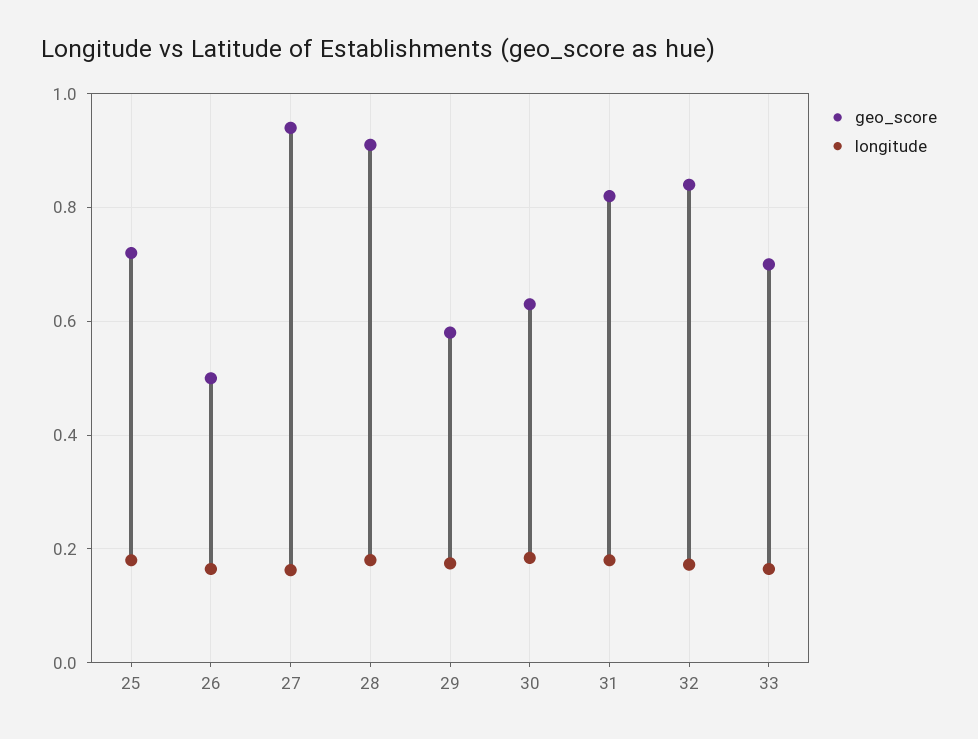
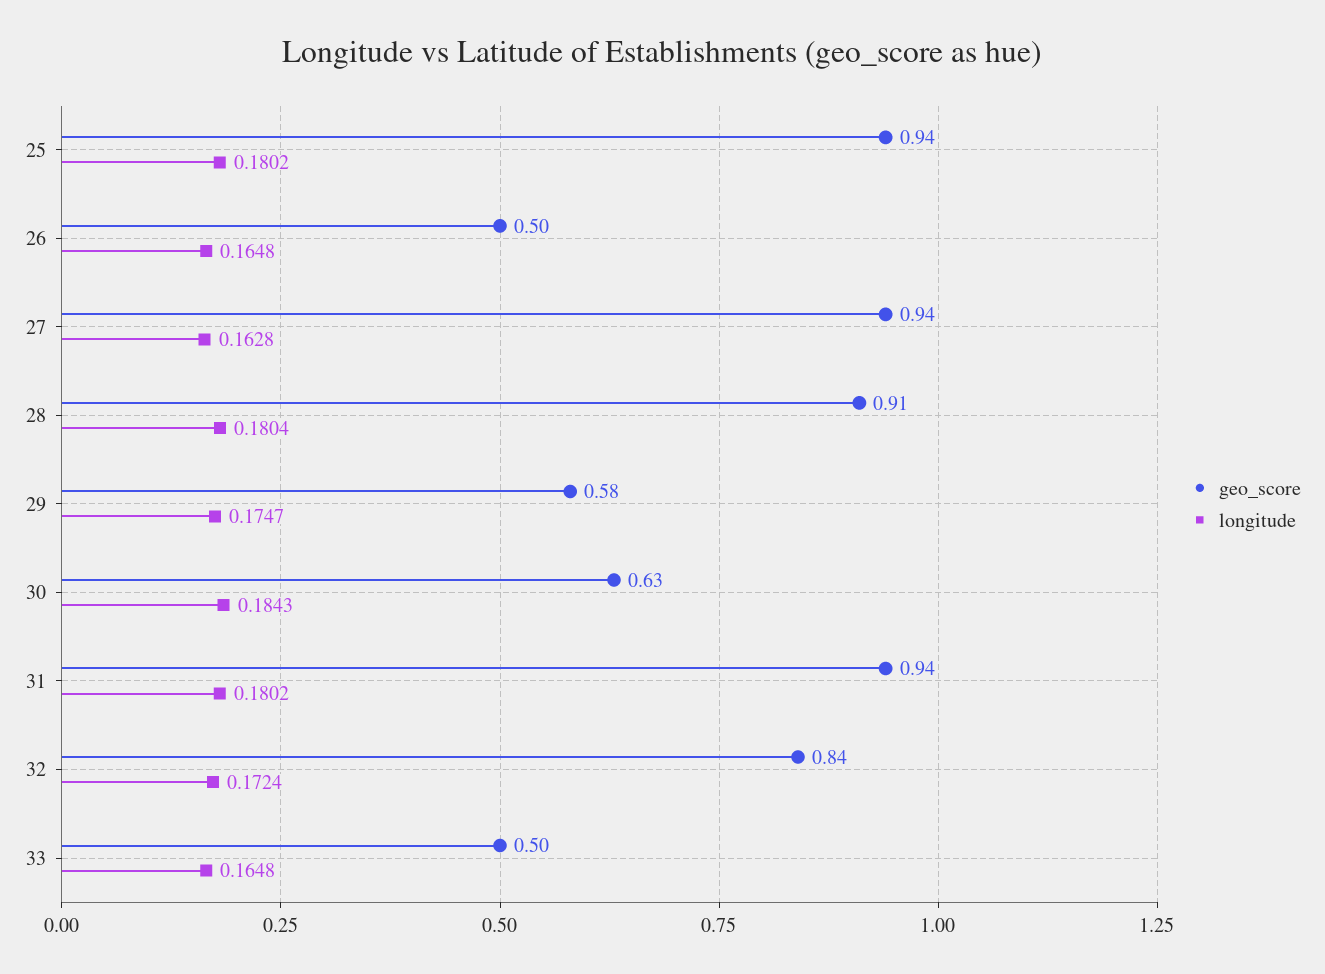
  {
    "geo_score": {
-     "25": 0.72,
+     "25": 0.94,
      "26": 0.5,
      "27": 0.94,
      "28": 0.91,
      "29": 0.58,
      "30": 0.63,
-     "31": 0.82,
+     "31": 0.94,
      "32": 0.84,
-     "33": 0.7
+     "33": 0.5
    },
    "longitude": {
      "25": 0.1802,
      "26": 0.1648,
      "27": 0.1628,
      "28": 0.1804,
      "29": 0.1747,
      "30": 0.1843,
      "31": 0.1802,
      "32": 0.1724,
      "33": 0.1648
    }
  }

